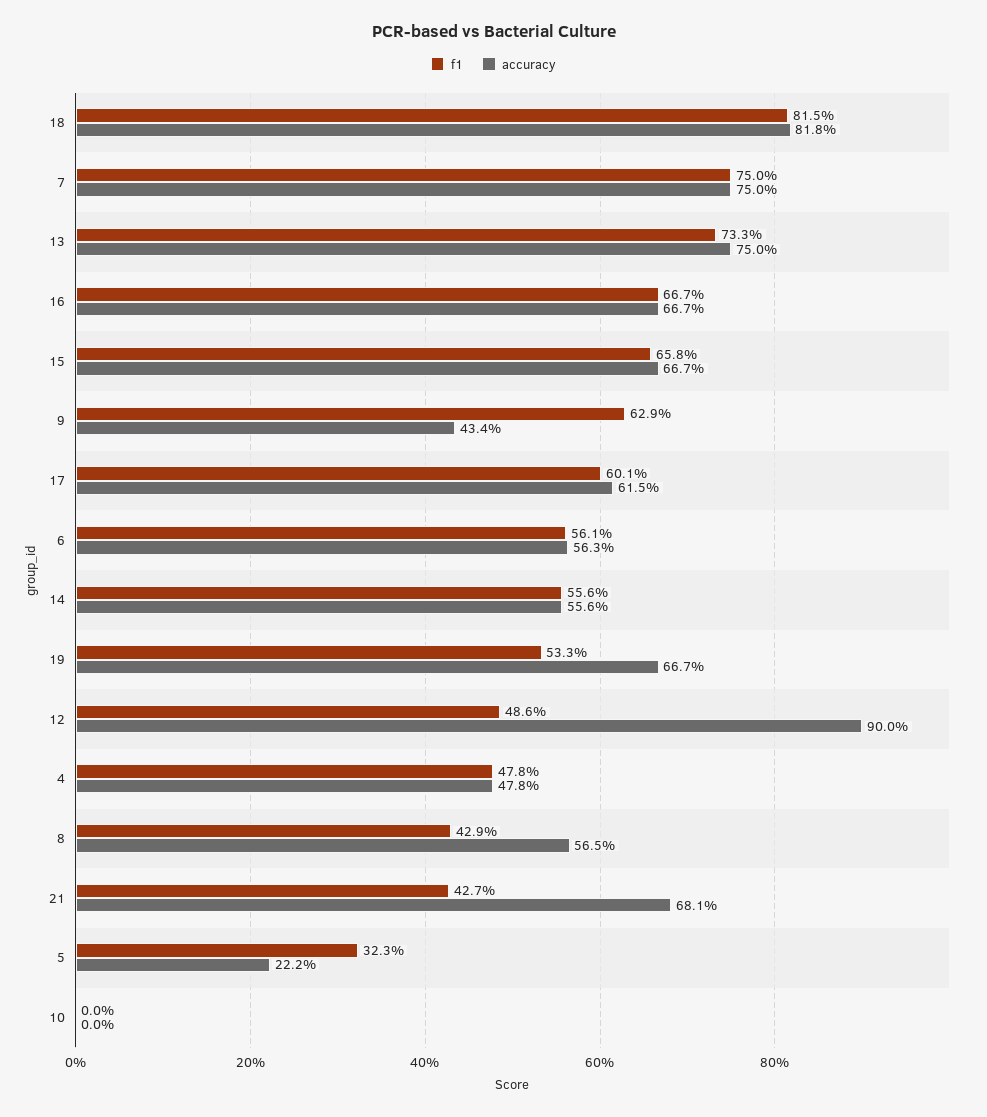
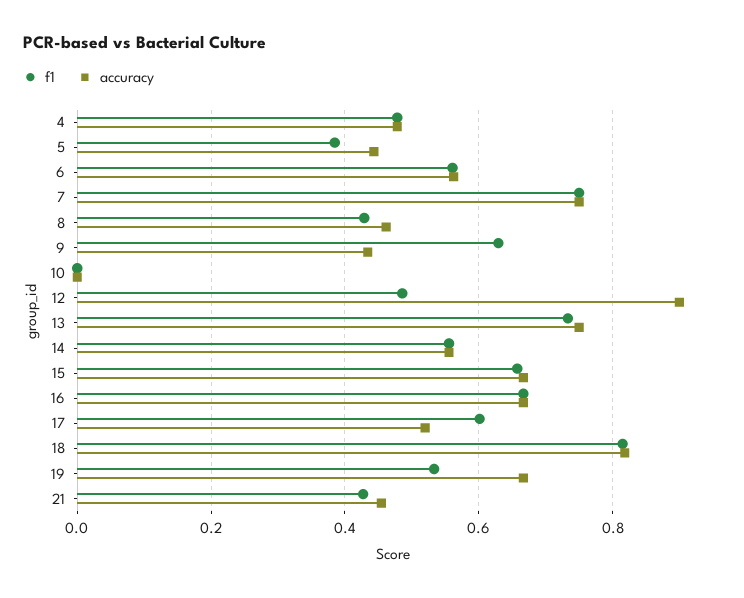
  {
    "f1": {
      "18": 0.815,
      "7": 0.75,
      "13": 0.733,
      "16": 0.667,
      "15": 0.658,
      "9": 0.629,
      "17": 0.601,
      "6": 0.561,
      "14": 0.556,
      "19": 0.533,
      "12": 0.486,
      "4": 0.478,
      "8": 0.429,
      "21": 0.427,
-     "5": 0.323,
+     "5": 0.38,
      "10": 0
    },
    "accuracy": {
      "18": 0.818,
      "7": 0.75,
      "13": 0.75,
      "16": 0.667,
      "15": 0.667,
      "9": 0.434,
-     "17": 0.615,
+     "17": 0.52,
      "6": 0.563,
      "14": 0.556,
      "19": 0.667,
      "12": 0.9,
      "4": 0.478,
-     "8": 0.565,
+     "8": 0.46,
-     "21": 0.681,
+     "21": 0.46,
-     "5": 0.222,
+     "5": 0.44,
      "10": 0
    }
  }

